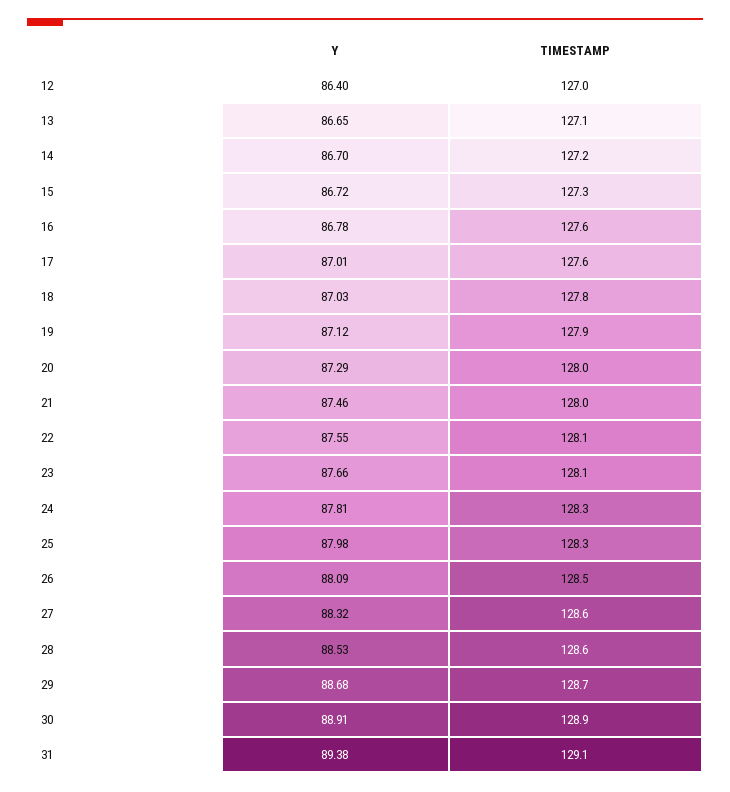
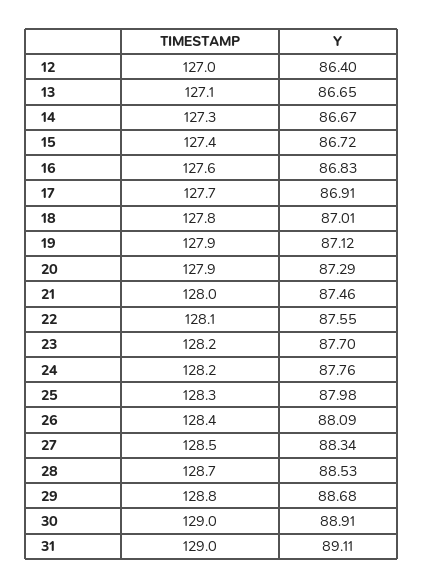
  {
    "Y": {
      "12": 86.4,
      "13": 86.65,
-     "14": 86.7,
+     "14": 86.67,
      "15": 86.72,
-     "16": 86.78,
+     "16": 86.83,
-     "17": 87.01,
+     "17": 86.91,
-     "18": 87.03,
+     "18": 87.01,
      "19": 87.12,
      "20": 87.29,
      "21": 87.46,
      "22": 87.55,
-     "23": 87.66,
+     "23": 87.7,
-     "24": 87.81,
+     "24": 87.76,
      "25": 87.98,
      "26": 88.09,
-     "27": 88.32,
+     "27": 88.34,
      "28": 88.53,
      "29": 88.68,
      "30": 88.91,
-     "31": 89.38
+     "31": 89.11
    },
    "TIMESTAMP": {
      "12": 127,
      "13": 127.1,
-     "14": 127.2,
+     "14": 127.3,
-     "15": 127.3,
+     "15": 127.4,
      "16": 127.6,
-     "17": 127.6,
+     "17": 127.7,
      "18": 127.8,
      "19": 127.9,
-     "20": 128,
+     "20": 127.9,
      "21": 128,
      "22": 128.1,
-     "23": 128.1,
+     "23": 128.2,
-     "24": 128.3,
+     "24": 128.2,
      "25": 128.3,
-     "26": 128.5,
+     "26": 128.4,
-     "27": 128.6,
+     "27": 128.5,
-     "28": 128.6,
+     "28": 128.7,
-     "29": 128.7,
+     "29": 128.8,
-     "30": 128.9,
+     "30": 129,
-     "31": 129.1
+     "31": 129
    }
  }

